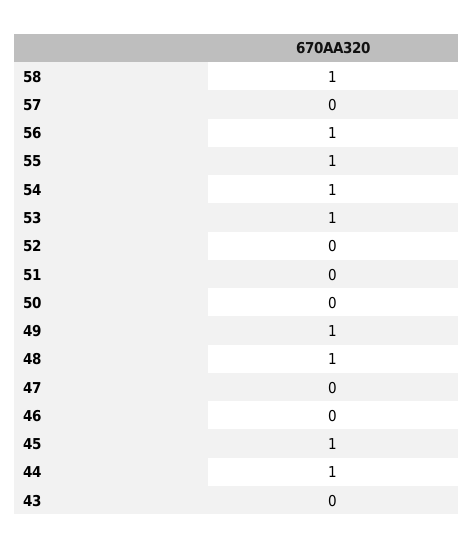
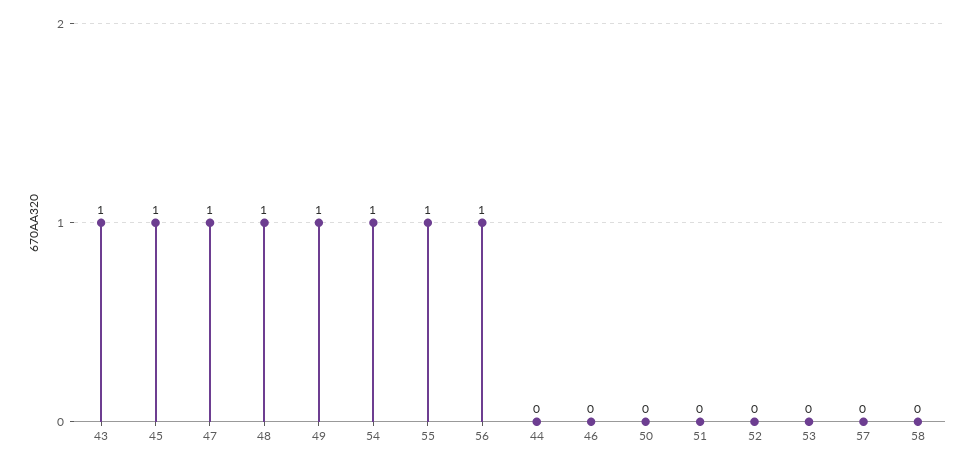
  {
-   "58": 1,
+   "58": 0,
    "57": 0,
    "56": 1,
    "55": 1,
    "54": 1,
-   "53": 1,
+   "53": 0,
    "52": 0,
    "51": 0,
    "50": 0,
    "49": 1,
    "48": 1,
-   "47": 0,
+   "47": 1,
    "46": 0,
    "45": 1,
-   "44": 1,
+   "44": 0,
-   "43": 0
+   "43": 1
  }

